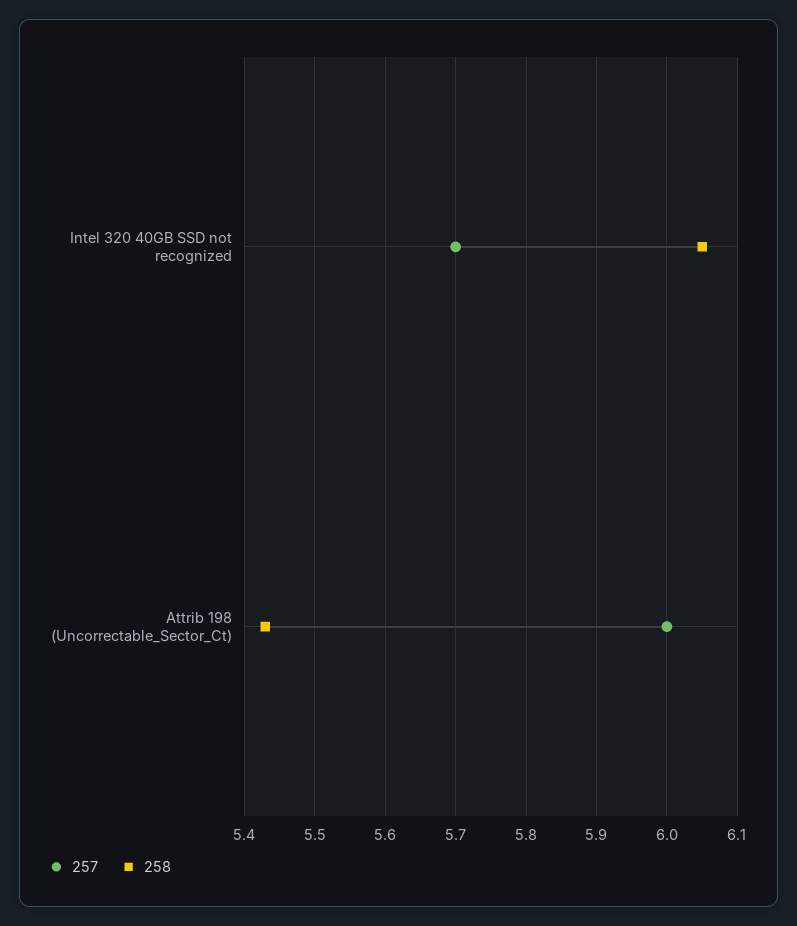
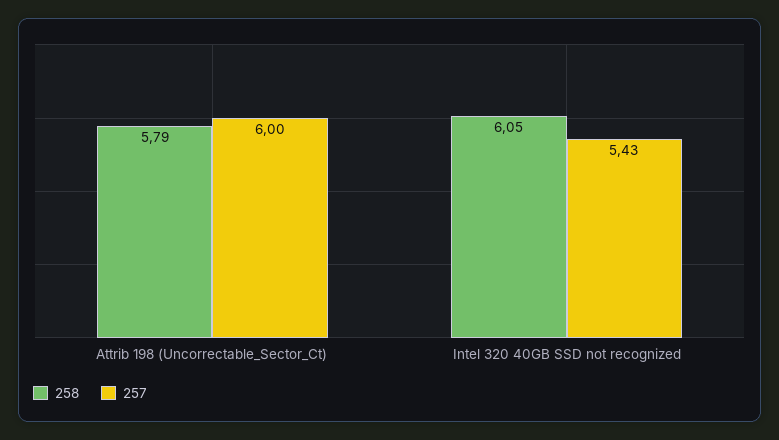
  {
    "257": {
-     "Intel 320 40GB SSD not recognized": 5.7,
+     "Intel 320 40GB SSD not recognized": 5.43,
      "Attrib 198 (Uncorrectable_Sector_Ct)": 6
    },
    "258": {
      "Intel 320 40GB SSD not recognized": 6.05,
-     "Attrib 198 (Uncorrectable_Sector_Ct)": 5.43
+     "Attrib 198 (Uncorrectable_Sector_Ct)": 5.79
    }
  }

